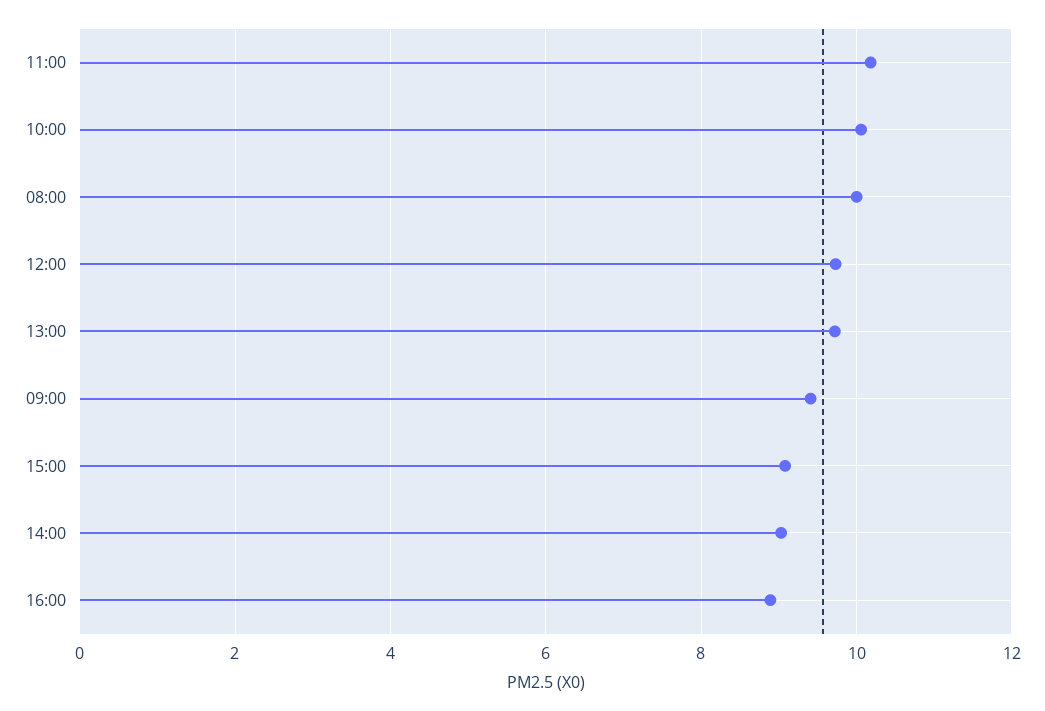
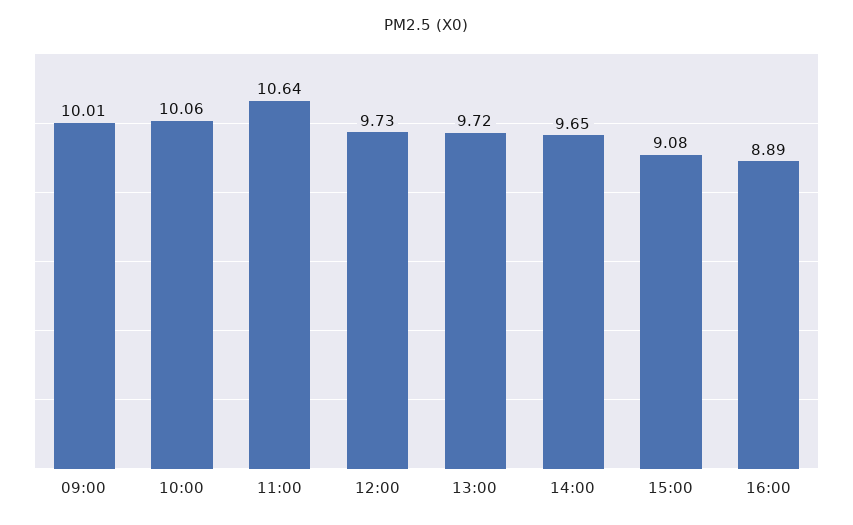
  {
-   "11:00": 10.2,
+   "11:00": 10.64,
    "10:00": 10.06,
-   "08:00": 10,
    "12:00": 9.73,
    "13:00": 9.72,
-   "09:00": 9.4,
+   "09:00": 10.01,
    "15:00": 9.08,
-   "14:00": 9,
+   "14:00": 9.65,
    "16:00": 8.89
  }

